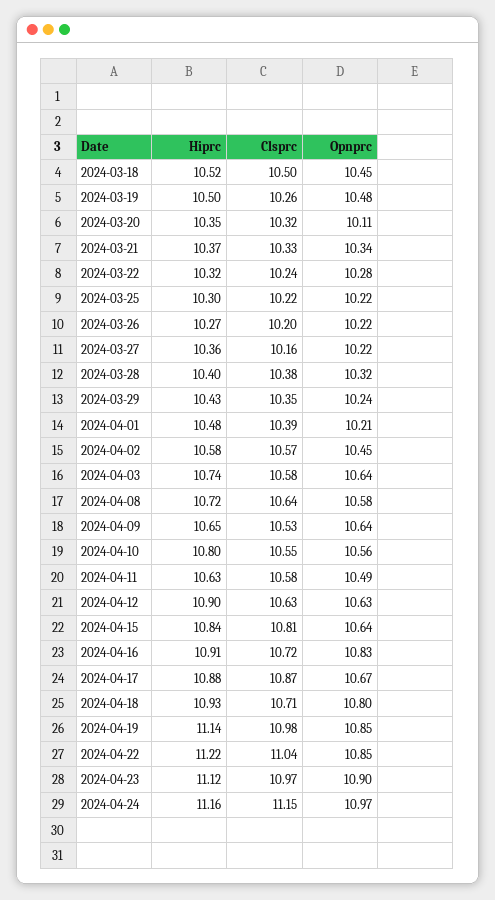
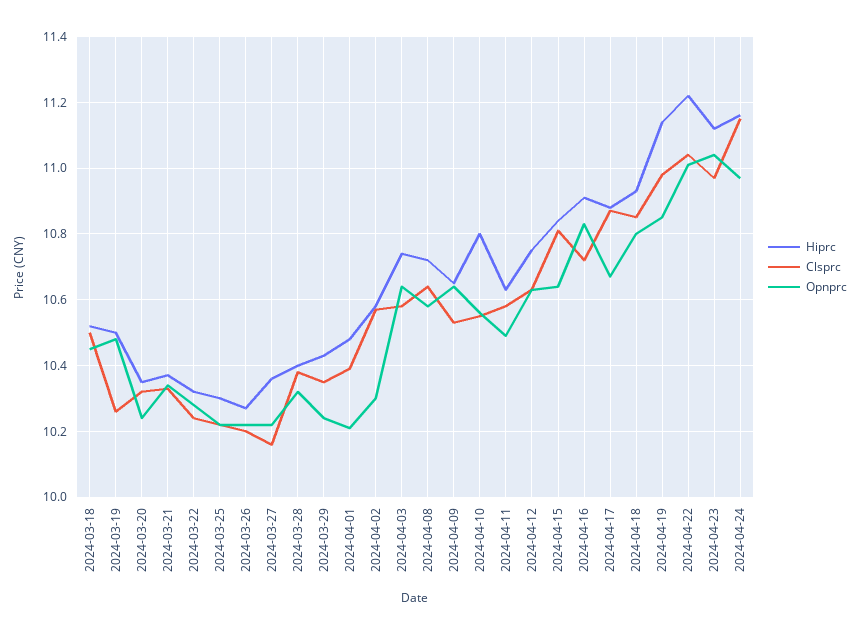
  {
    "Hiprc": {
      "2024-03-18": 10.52,
      "2024-03-19": 10.5,
      "2024-03-20": 10.35,
      "2024-03-21": 10.37,
      "2024-03-22": 10.32,
      "2024-03-25": 10.3,
      "2024-03-26": 10.27,
      "2024-03-27": 10.36,
      "2024-03-28": 10.4,
      "2024-03-29": 10.43,
      "2024-04-01": 10.48,
      "2024-04-02": 10.58,
      "2024-04-03": 10.74,
      "2024-04-08": 10.72,
      "2024-04-09": 10.65,
      "2024-04-10": 10.8,
      "2024-04-11": 10.63,
-     "2024-04-12": 10.9,
+     "2024-04-12": 10.75,
      "2024-04-15": 10.84,
      "2024-04-16": 10.91,
      "2024-04-17": 10.88,
      "2024-04-18": 10.93,
      "2024-04-19": 11.14,
      "2024-04-22": 11.22,
      "2024-04-23": 11.12,
      "2024-04-24": 11.16
    },
    "Clsprc": {
      "2024-03-18": 10.5,
      "2024-03-19": 10.26,
      "2024-03-20": 10.32,
      "2024-03-21": 10.33,
      "2024-03-22": 10.24,
      "2024-03-25": 10.22,
      "2024-03-26": 10.2,
      "2024-03-27": 10.16,
      "2024-03-28": 10.38,
      "2024-03-29": 10.35,
      "2024-04-01": 10.39,
      "2024-04-02": 10.57,
      "2024-04-03": 10.58,
      "2024-04-08": 10.64,
      "2024-04-09": 10.53,
      "2024-04-10": 10.55,
      "2024-04-11": 10.58,
      "2024-04-12": 10.63,
      "2024-04-15": 10.81,
      "2024-04-16": 10.72,
      "2024-04-17": 10.87,
-     "2024-04-18": 10.71,
+     "2024-04-18": 10.85,
      "2024-04-19": 10.98,
      "2024-04-22": 11.04,
      "2024-04-23": 10.97,
      "2024-04-24": 11.15
    },
    "Opnprc": {
      "2024-03-18": 10.45,
      "2024-03-19": 10.48,
-     "2024-03-20": 10.11,
+     "2024-03-20": 10.25,
      "2024-03-21": 10.34,
      "2024-03-22": 10.28,
      "2024-03-25": 10.22,
      "2024-03-26": 10.22,
      "2024-03-27": 10.22,
      "2024-03-28": 10.32,
      "2024-03-29": 10.24,
      "2024-04-01": 10.21,
-     "2024-04-02": 10.45,
+     "2024-04-02": 10.3,
      "2024-04-03": 10.64,
      "2024-04-08": 10.58,
      "2024-04-09": 10.64,
      "2024-04-10": 10.56,
      "2024-04-11": 10.49,
      "2024-04-12": 10.63,
      "2024-04-15": 10.64,
      "2024-04-16": 10.83,
      "2024-04-17": 10.67,
      "2024-04-18": 10.8,
      "2024-04-19": 10.85,
-     "2024-04-22": 10.85,
+     "2024-04-22": 11,
-     "2024-04-23": 10.9,
+     "2024-04-23": 11.05,
      "2024-04-24": 10.97
    }
  }

